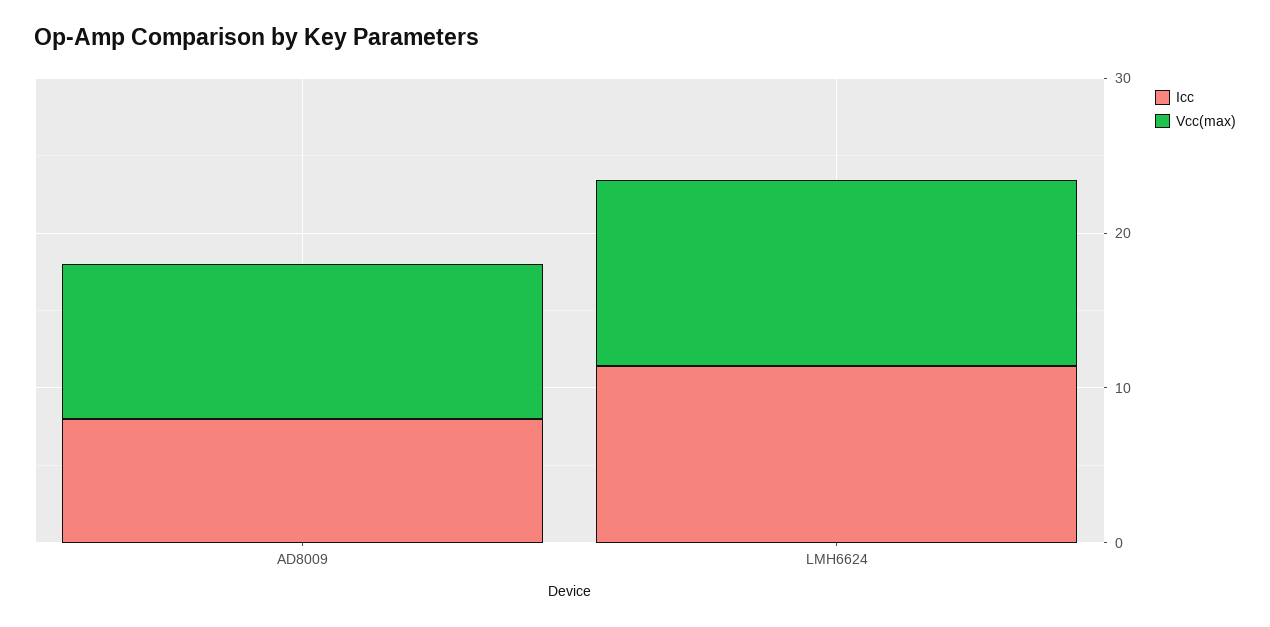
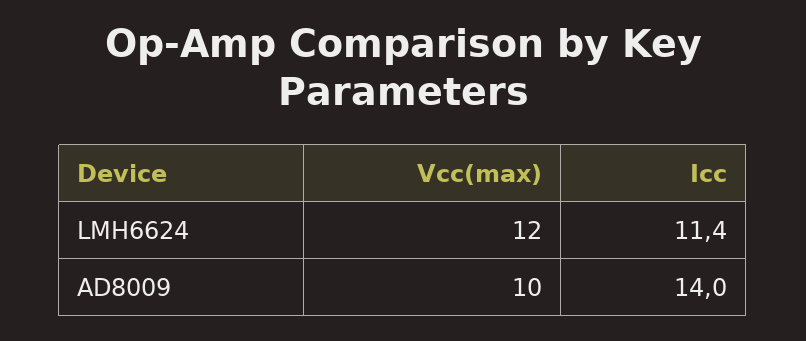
  {
    "Icc": {
-     "AD8009": 8,
+     "AD8009": 14,
      "LMH6624": 11.4
    },
    "Vcc(max)": {
      "AD8009": 10,
      "LMH6624": 12
    }
  }

